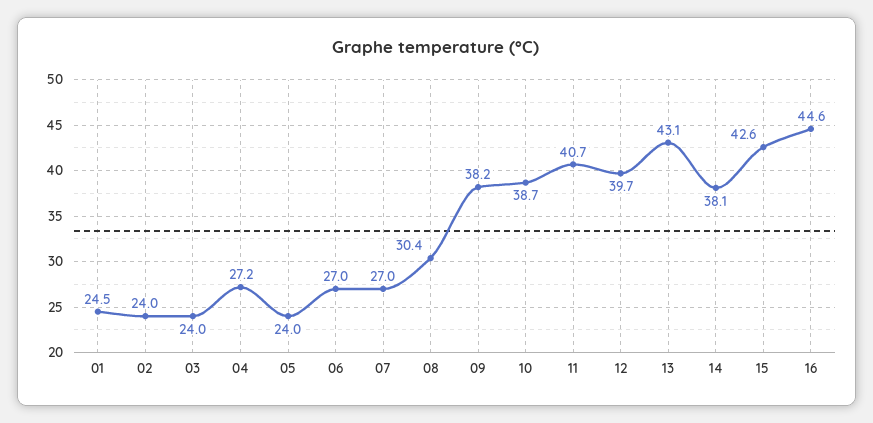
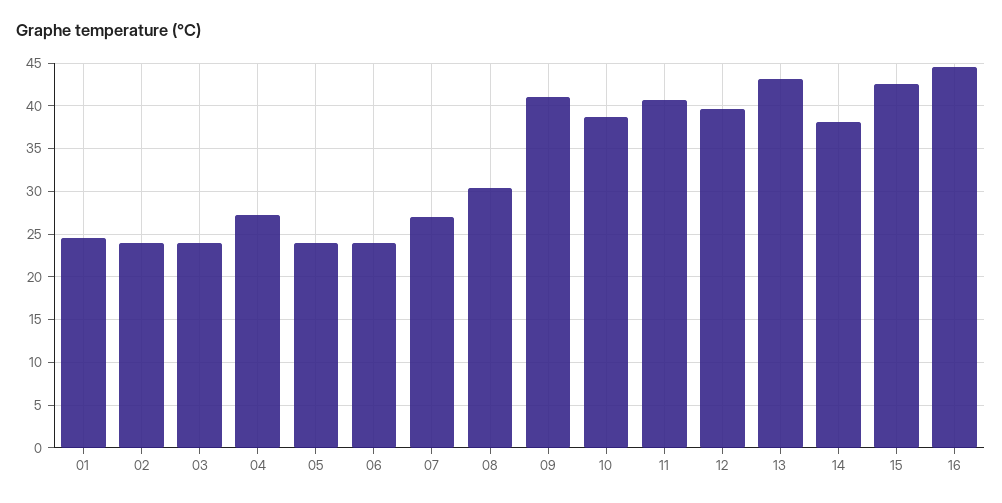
  {
    "01": 24.5,
    "02": 24,
    "03": 24,
    "04": 27.2,
    "05": 24,
-   "06": 27,
+   "06": 24,
    "07": 27,
    "08": 30.4,
-   "09": 38.2,
+   "09": 41,
    "10": 38.7,
    "11": 40.7,
    "12": 39.7,
    "13": 43.1,
    "14": 38.1,
    "15": 42.6,
    "16": 44.6
  }

